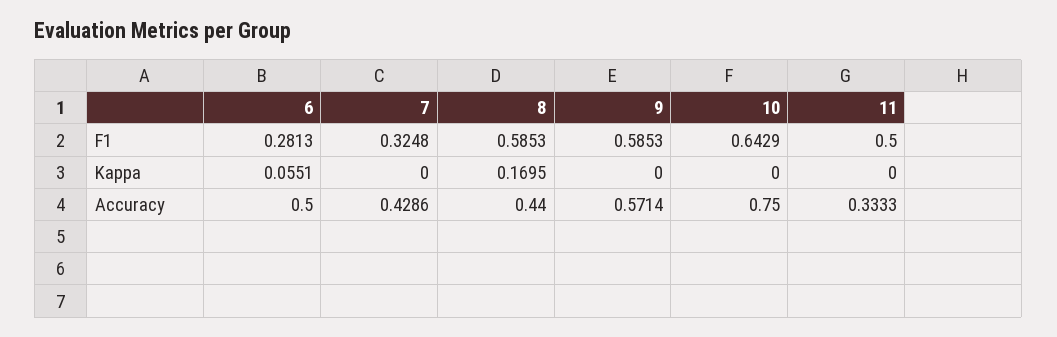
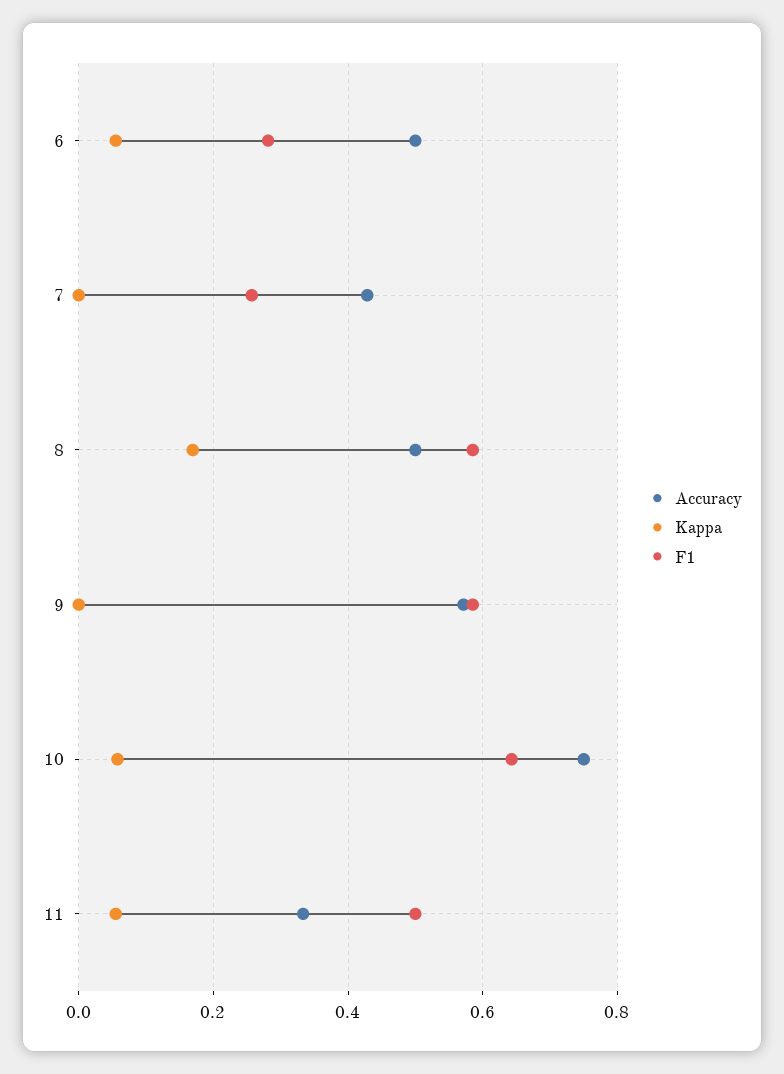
  {
    "F1": {
      "6": 0.2813,
-     "7": 0.3248,
+     "7": 0.26,
      "8": 0.5853,
      "9": 0.5853,
      "10": 0.6429,
      "11": 0.5
    },
    "Kappa": {
      "6": 0.0551,
      "7": 0,
      "8": 0.1695,
      "9": 0,
-     "10": 0,
+     "10": 0.06,
-     "11": 0
+     "11": 0.06
    },
    "Accuracy": {
      "6": 0.5,
      "7": 0.4286,
-     "8": 0.44,
+     "8": 0.5,
      "9": 0.5714,
      "10": 0.75,
      "11": 0.3333
    }
  }

